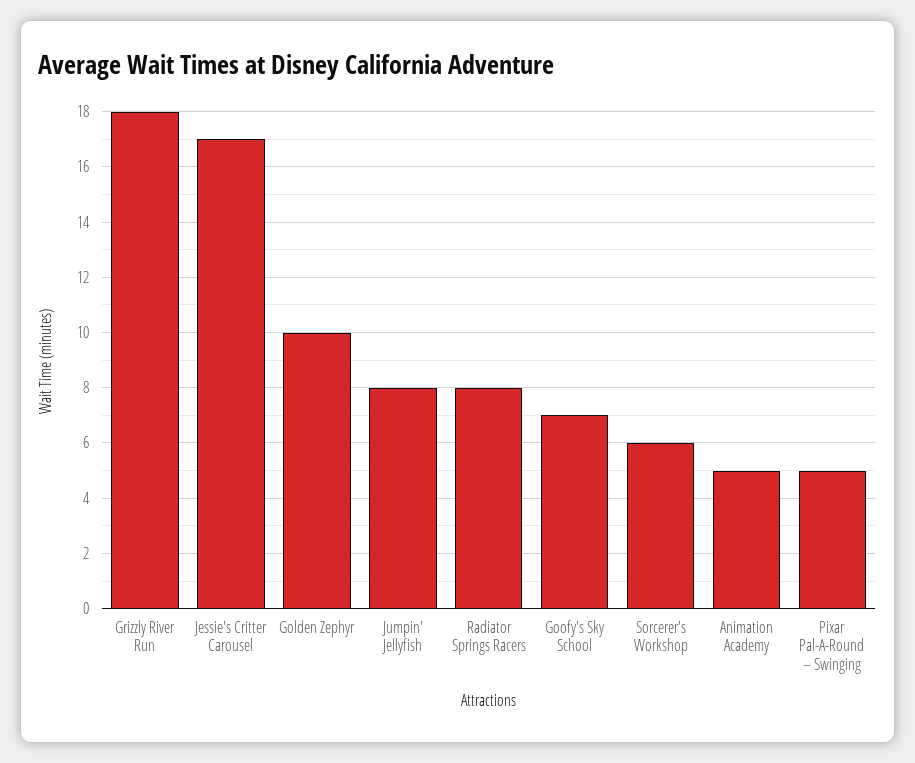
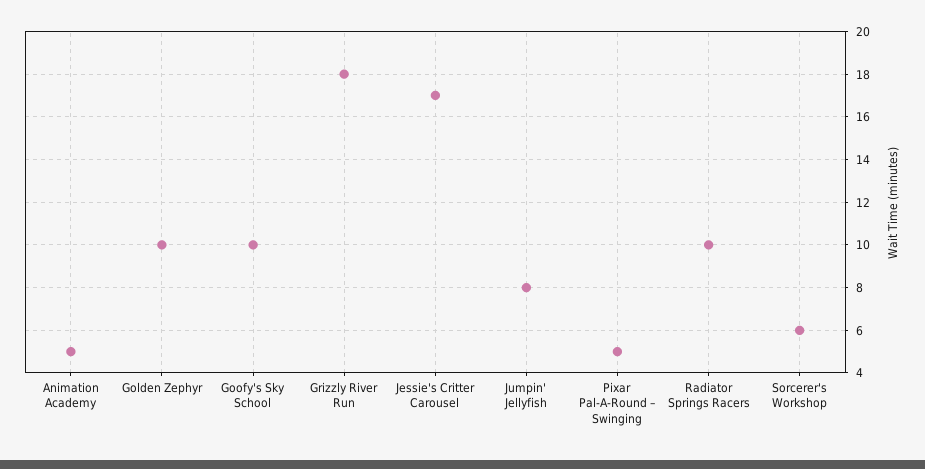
  {
    "Grizzly River Run": 18,
    "Jessie's Critter Carousel": 17,
    "Golden Zephyr": 10,
    "Jumpin' Jellyfish": 8,
-   "Radiator Springs Racers": 8,
+   "Radiator Springs Racers": 10,
-   "Goofy's Sky School": 7,
+   "Goofy's Sky School": 10,
    "Sorcerer's Workshop": 6,
    "Animation Academy": 5,
    "Pixar Pal-A-Round – Swinging": 5
  }

